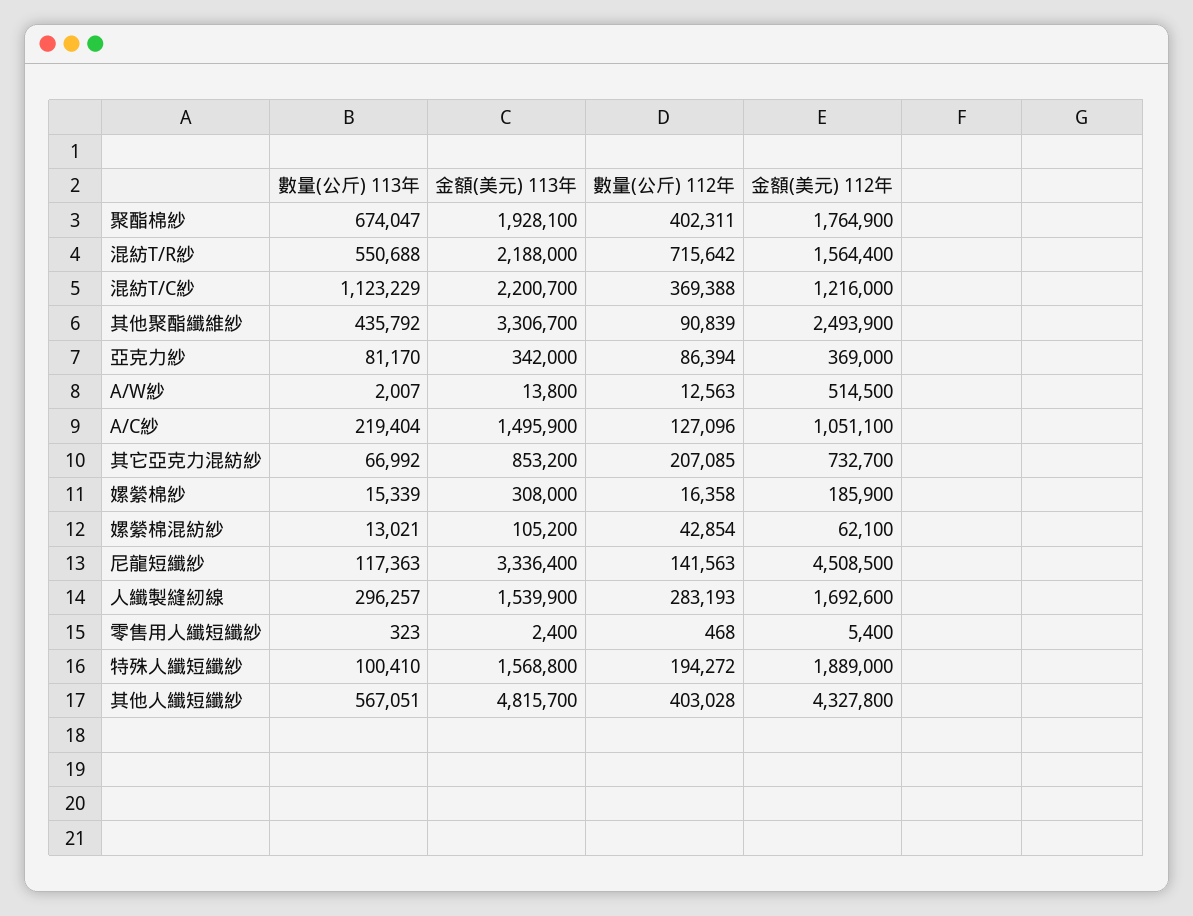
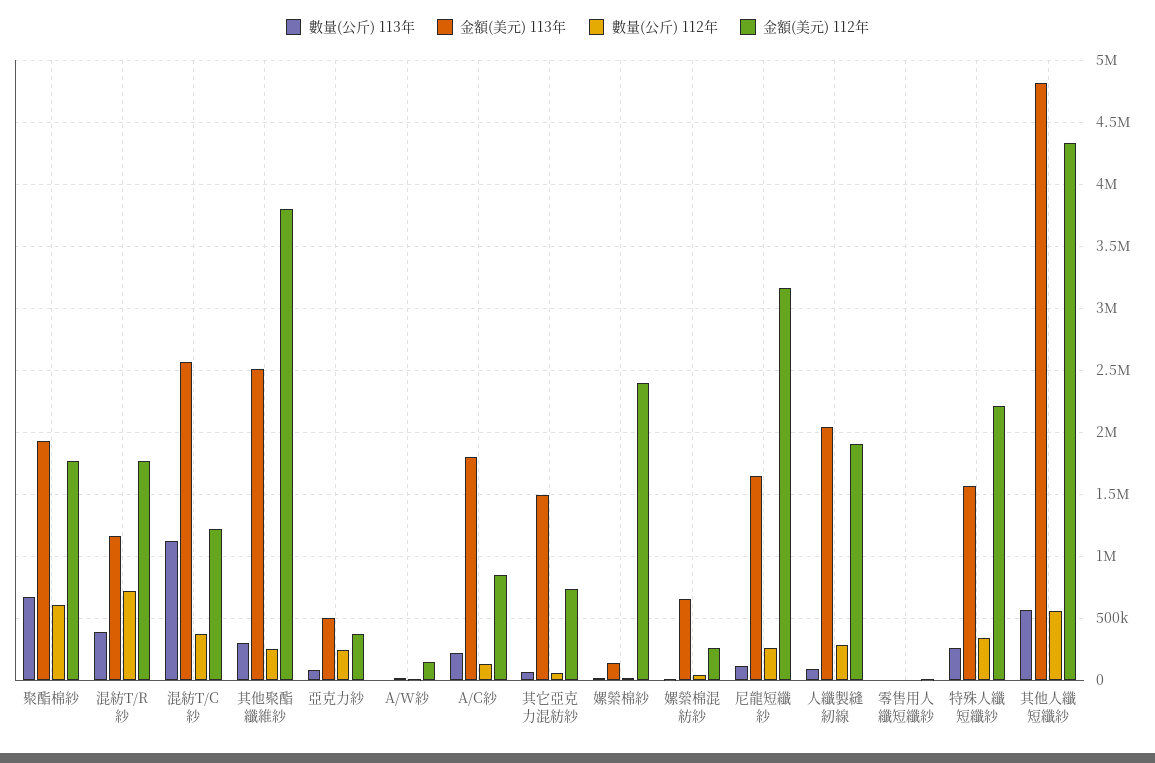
  {
    "數量(公斤) 113年": {
      "聚酯棉紗": 674047,
-     "混紡T/R紗": 550688,
+     "混紡T/R紗": 400000,
      "混紡T/C紗": 1123229,
-     "其他聚酯纖維紗": 435792,
+     "其他聚酯纖維紗": 300000,
      "亞克力紗": 81170,
      "A/W紗": 2007,
      "A/C紗": 219404,
      "其它亞克力混紡紗": 66992,
      "嫘縈棉紗": 15339,
      "嫘縈棉混紡紗": 13021,
      "尼龍短纖紗": 117363,
-     "人纖製縫紉線": 296257,
+     "人纖製縫紉線": 100000,
      "零售用人纖短纖紗": 323,
-     "特殊人纖短纖紗": 100410,
+     "特殊人纖短纖紗": 250000,
      "其他人纖短纖紗": 567051
    },
    "金額(美元) 113年": {
      "聚酯棉紗": 1928100,
-     "混紡T/R紗": 2188000,
+     "混紡T/R紗": 1150000,
-     "混紡T/C紗": 2200700,
+     "混紡T/C紗": 2550000,
-     "其他聚酯纖維紗": 3306700,
+     "其他聚酯纖維紗": 2500000,
-     "亞克力紗": 342000,
+     "亞克力紗": 500000,
      "A/W紗": 13800,
-     "A/C紗": 1495900,
+     "A/C紗": 1800000,
-     "其它亞克力混紡紗": 853200,
+     "其它亞克力混紡紗": 1500000,
-     "嫘縈棉紗": 308000,
+     "嫘縈棉紗": 150000,
-     "嫘縈棉混紡紗": 105200,
+     "嫘縈棉混紡紗": 650000,
-     "尼龍短纖紗": 3336400,
+     "尼龍短纖紗": 1650000,
-     "人纖製縫紉線": 1539900,
+     "人纖製縫紉線": 2050000,
      "零售用人纖短纖紗": 2400,
      "特殊人纖短纖紗": 1568800,
      "其他人纖短纖紗": 4815700
    },
    "數量(公斤) 112年": {
-     "聚酯棉紗": 402311,
+     "聚酯棉紗": 600000,
      "混紡T/R紗": 715642,
      "混紡T/C紗": 369388,
-     "其他聚酯纖維紗": 90839,
+     "其他聚酯纖維紗": 250000,
-     "亞克力紗": 86394,
+     "亞克力紗": 250000,
      "A/W紗": 12563,
      "A/C紗": 127096,
-     "其它亞克力混紡紗": 207085,
+     "其它亞克力混紡紗": 50000,
      "嫘縈棉紗": 16358,
      "嫘縈棉混紡紗": 42854,
-     "尼龍短纖紗": 141563,
+     "尼龍短纖紗": 250000,
      "人纖製縫紉線": 283193,
      "零售用人纖短纖紗": 468,
-     "特殊人纖短纖紗": 194272,
+     "特殊人纖短纖紗": 350000,
-     "其他人纖短纖紗": 403028
+     "其他人纖短纖紗": 550000
    },
    "金額(美元) 112年": {
      "聚酯棉紗": 1764900,
-     "混紡T/R紗": 1564400,
+     "混紡T/R紗": 1750000,
      "混紡T/C紗": 1216000,
-     "其他聚酯纖維紗": 2493900,
+     "其他聚酯纖維紗": 3800000,
      "亞克力紗": 369000,
-     "A/W紗": 514500,
+     "A/W紗": 150000,
-     "A/C紗": 1051100,
+     "A/C紗": 850000,
      "其它亞克力混紡紗": 732700,
-     "嫘縈棉紗": 185900,
+     "嫘縈棉紗": 2400000,
-     "嫘縈棉混紡紗": 62100,
+     "嫘縈棉混紡紗": 250000,
-     "尼龍短纖紗": 4508500,
+     "尼龍短纖紗": 3150000,
-     "人纖製縫紉線": 1692600,
+     "人纖製縫紉線": 1900000,
      "零售用人纖短纖紗": 5400,
-     "特殊人纖短纖紗": 1889000,
+     "特殊人纖短纖紗": 2200000,
      "其他人纖短纖紗": 4327800
    }
  }

